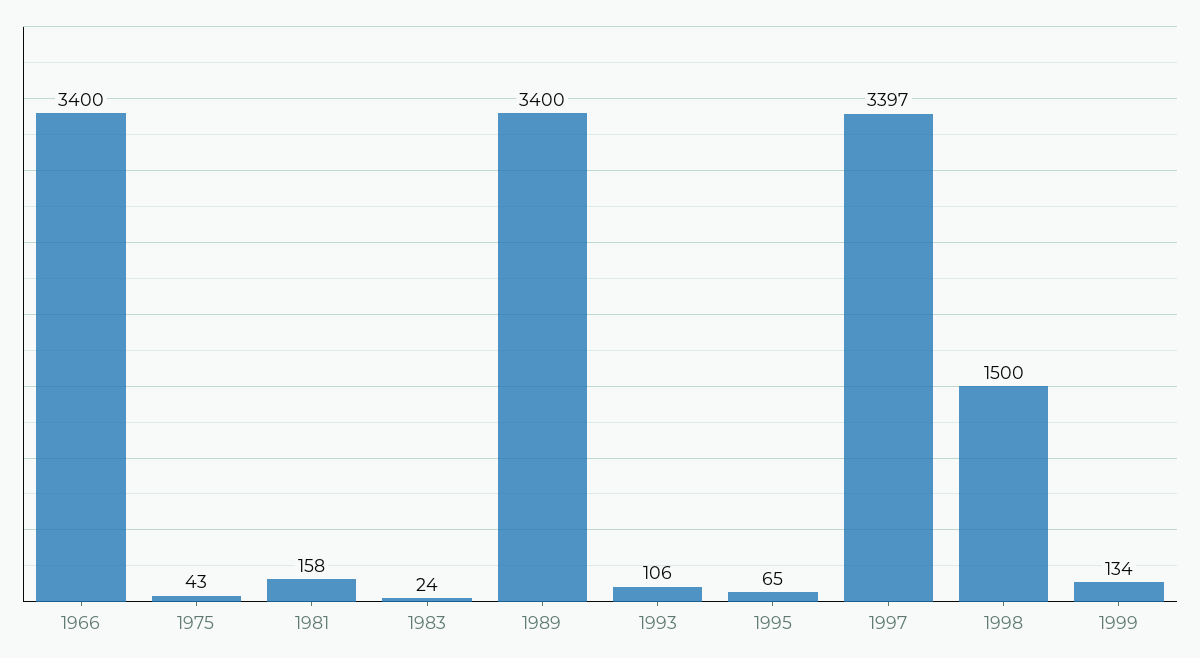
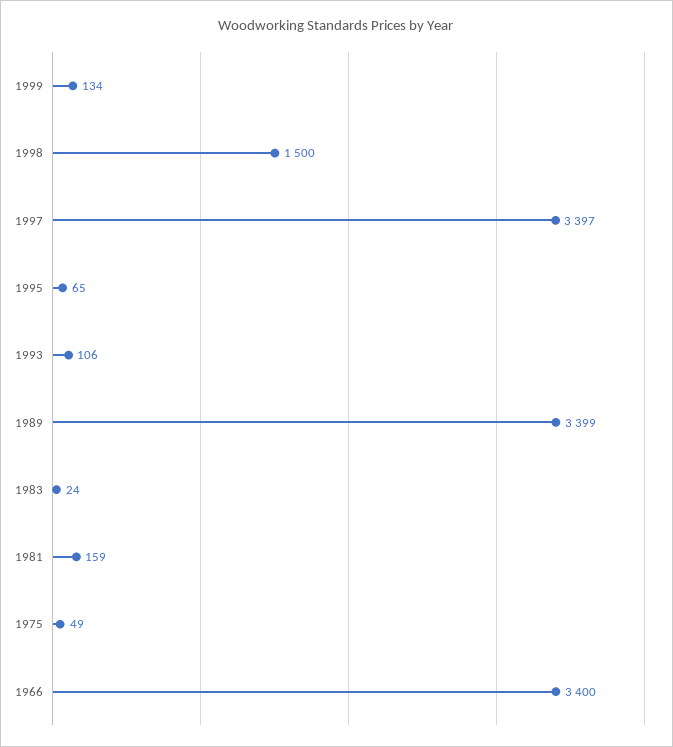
  {
    "1966": 3400,
-   "1975": 43,
+   "1975": 49,
-   "1981": 158,
+   "1981": 159,
    "1983": 24,
-   "1989": 3400,
+   "1989": 3399,
    "1993": 106,
    "1995": 65,
    "1997": 3397,
    "1998": 1500,
    "1999": 134
  }

